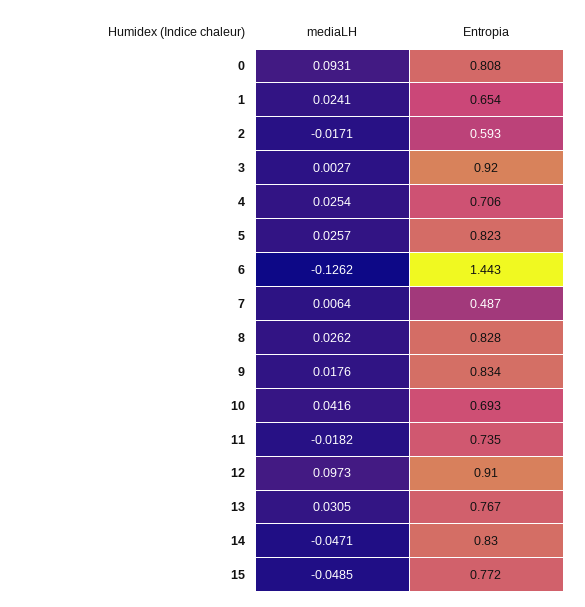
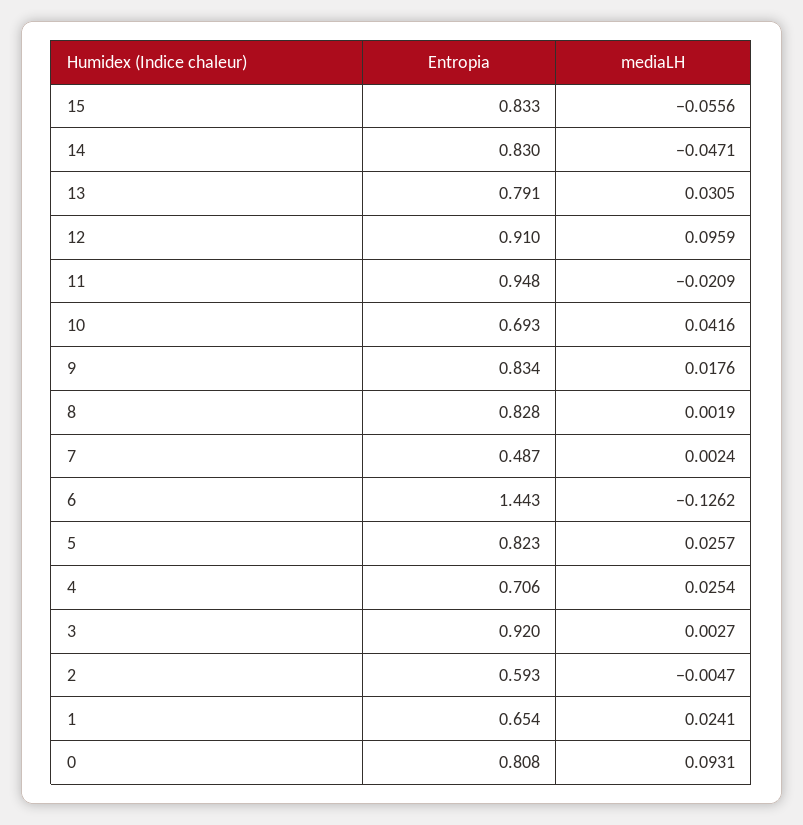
  {
    "mediaLH": {
      "0": 0.0931,
      "1": 0.0241,
-     "2": -0.0171,
+     "2": -0.0047,
      "3": 0.0027,
      "4": 0.0254,
      "5": 0.0257,
      "6": -0.1262,
-     "7": 0.0064,
+     "7": 0.0024,
-     "8": 0.0262,
+     "8": 0.0019,
      "9": 0.0176,
      "10": 0.0416,
-     "11": -0.0182,
+     "11": -0.0209,
-     "12": 0.0973,
+     "12": 0.0959,
      "13": 0.0305,
      "14": -0.0471,
-     "15": -0.0485
+     "15": -0.0556
    },
    "Entropia": {
      "0": 0.808,
      "1": 0.654,
      "2": 0.593,
      "3": 0.92,
      "4": 0.706,
      "5": 0.823,
      "6": 1.443,
      "7": 0.487,
      "8": 0.828,
      "9": 0.834,
      "10": 0.693,
-     "11": 0.735,
+     "11": 0.948,
      "12": 0.91,
-     "13": 0.767,
+     "13": 0.791,
      "14": 0.83,
-     "15": 0.772
+     "15": 0.833
    }
  }

